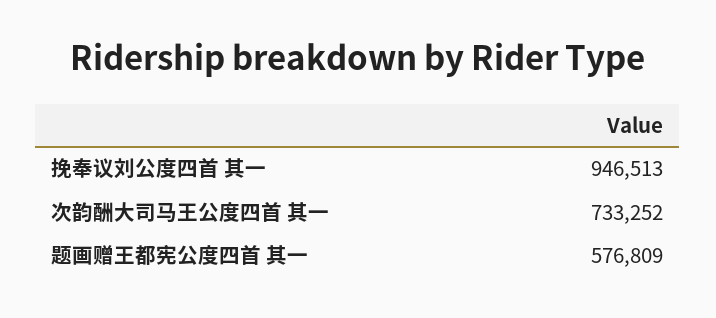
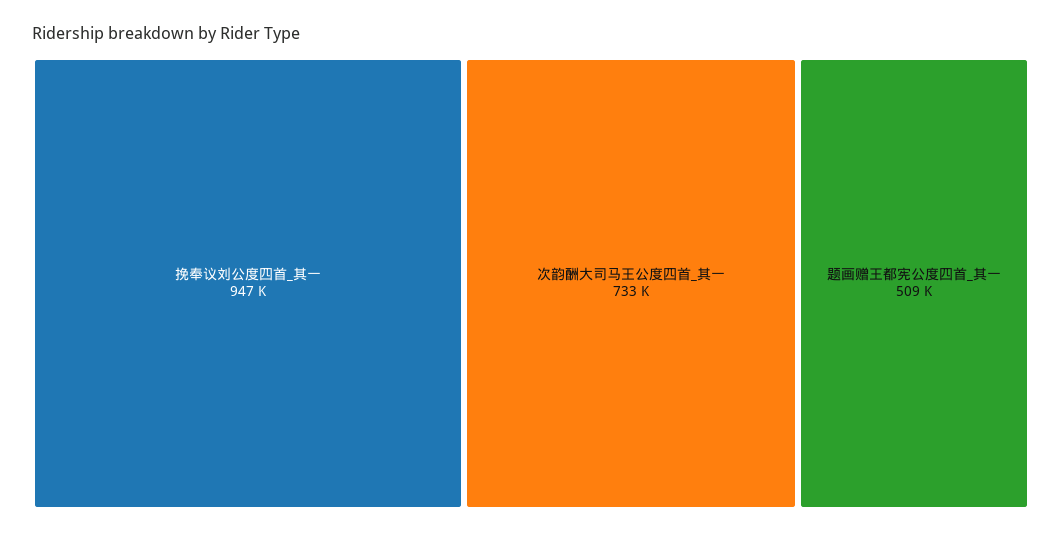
  {
    "挽奉议刘公度四首 其一": 946513,
    "次韵酬大司马王公度四首 其一": 733252,
-   "题画赠王都宪公度四首 其一": 576809
+   "题画赠王都宪公度四首 其一": 509000
  }

